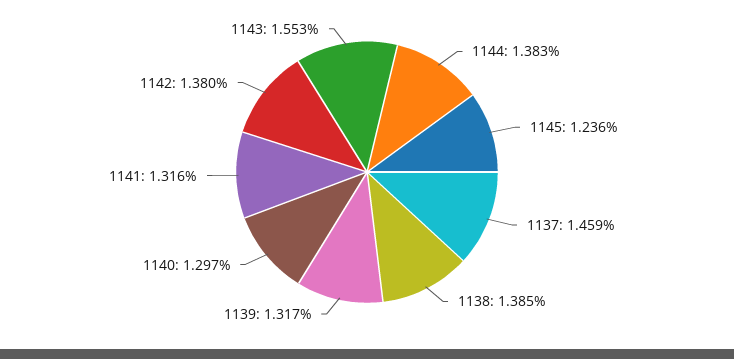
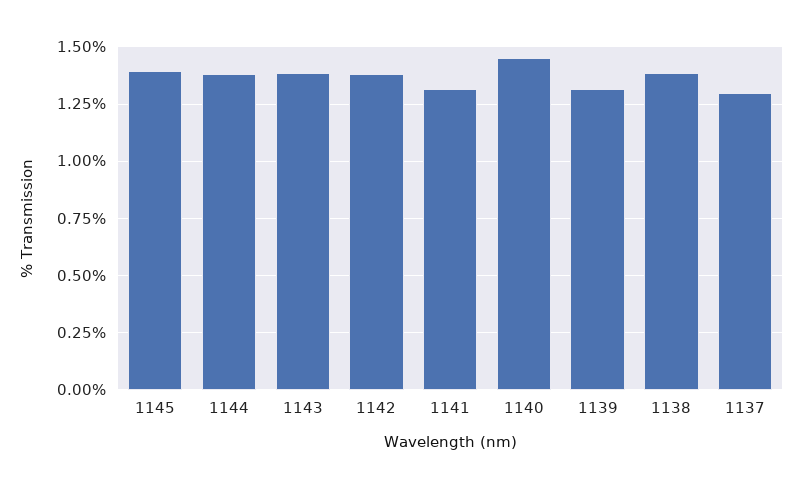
  {
    "1144": 1.383,
-   "1145": 1.236,
+   "1145": 1.4,
-   "1137": 1.459,
+   "1137": 1.3,
    "1138": 1.385,
    "1139": 1.317,
-   "1140": 1.297,
+   "1140": 1.45,
    "1141": 1.316,
    "1142": 1.38,
-   "1143": 1.553
+   "1143": 1.4
  }

